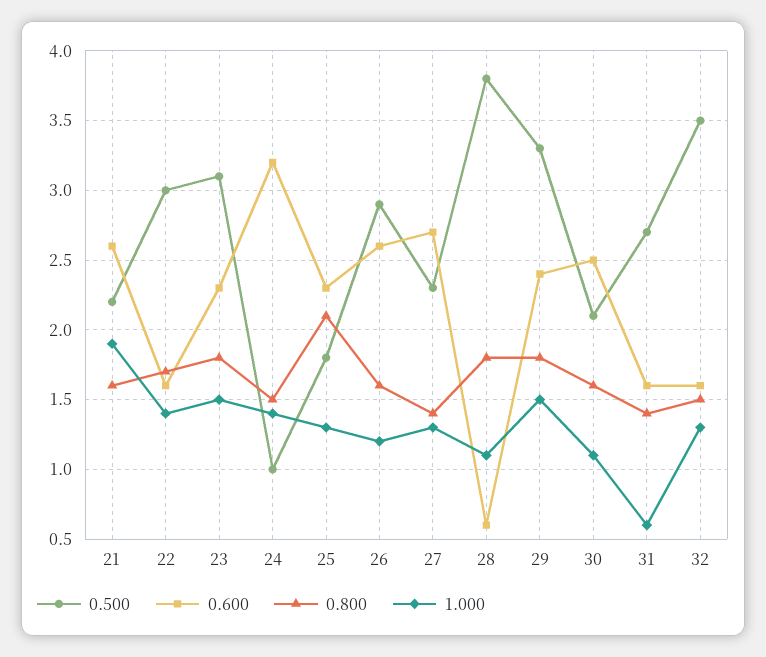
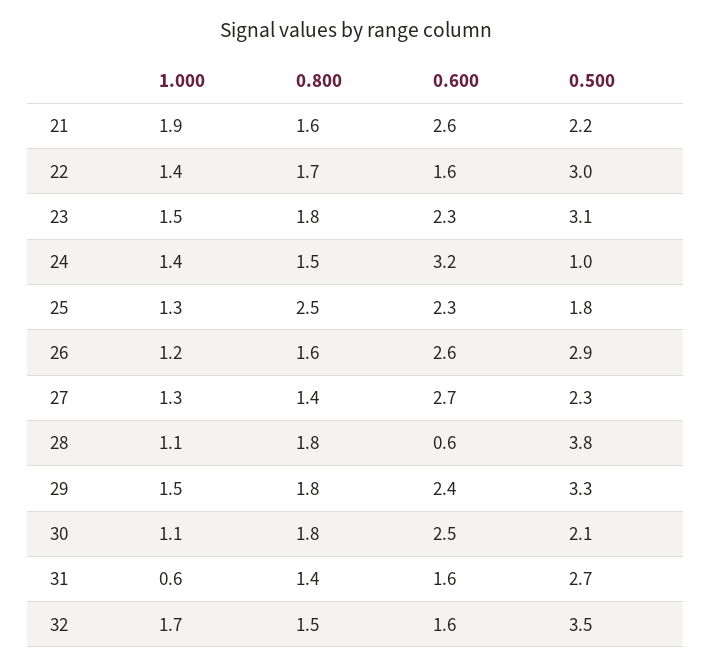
  {
    "0.500": {
      "21": 2.2,
      "22": 3,
      "23": 3.1,
      "24": 1,
      "25": 1.8,
      "26": 2.9,
      "27": 2.3,
      "28": 3.8,
      "29": 3.3,
      "30": 2.1,
      "31": 2.7,
      "32": 3.5
    },
    "0.600": {
      "21": 2.6,
      "22": 1.6,
      "23": 2.3,
      "24": 3.2,
      "25": 2.3,
      "26": 2.6,
      "27": 2.7,
      "28": 0.6,
      "29": 2.4,
      "30": 2.5,
      "31": 1.6,
      "32": 1.6
    },
    "0.800": {
      "21": 1.6,
      "22": 1.7,
      "23": 1.8,
      "24": 1.5,
-     "25": 2.1,
+     "25": 2.5,
      "26": 1.6,
      "27": 1.4,
      "28": 1.8,
      "29": 1.8,
-     "30": 1.6,
+     "30": 1.8,
      "31": 1.4,
      "32": 1.5
    },
    "1.000": {
      "21": 1.9,
      "22": 1.4,
      "23": 1.5,
      "24": 1.4,
      "25": 1.3,
      "26": 1.2,
      "27": 1.3,
      "28": 1.1,
      "29": 1.5,
      "30": 1.1,
      "31": 0.6,
-     "32": 1.3
+     "32": 1.7
    }
  }

